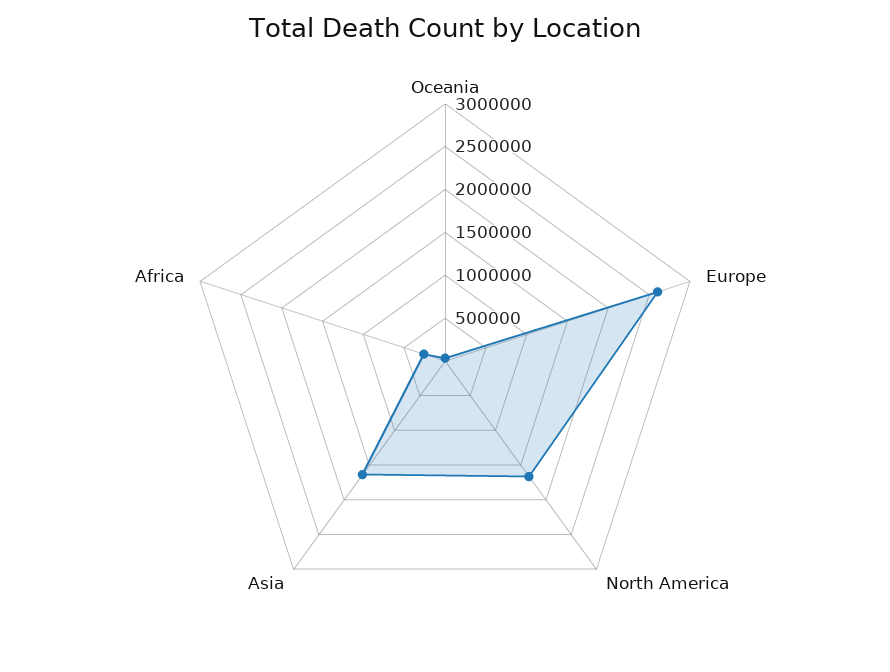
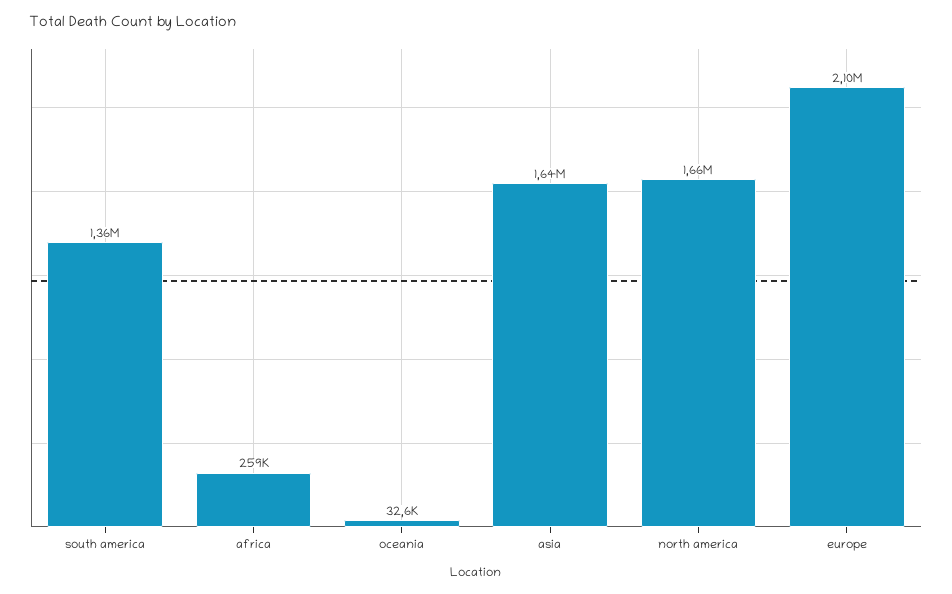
  {
    "Oceania": 32600,
-   "Europe": 2600000,
+   "Europe": 2100000,
    "North America": 1660000,
    "Asia": 1640000,
-   "Africa": 259000
+   "Africa": 259000,
+   "south america": 1360000
  }

